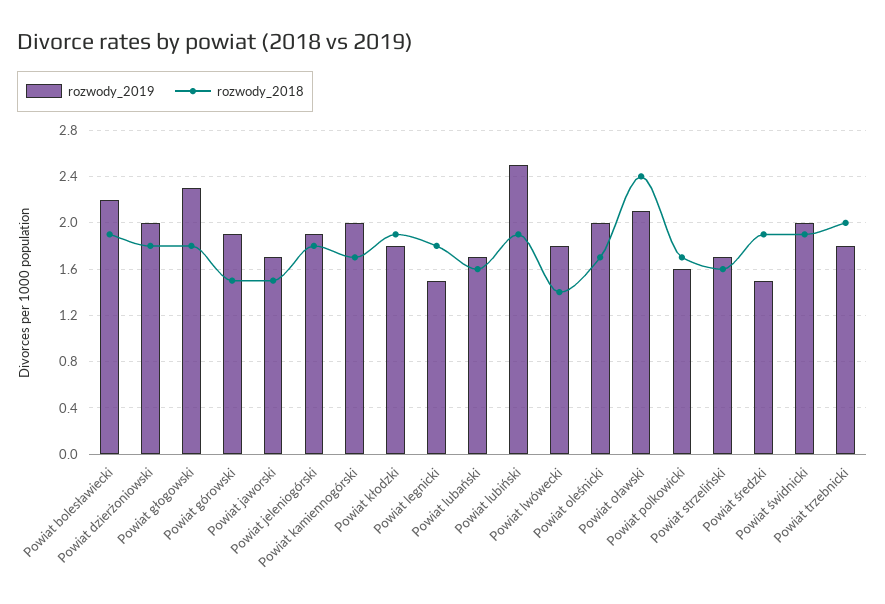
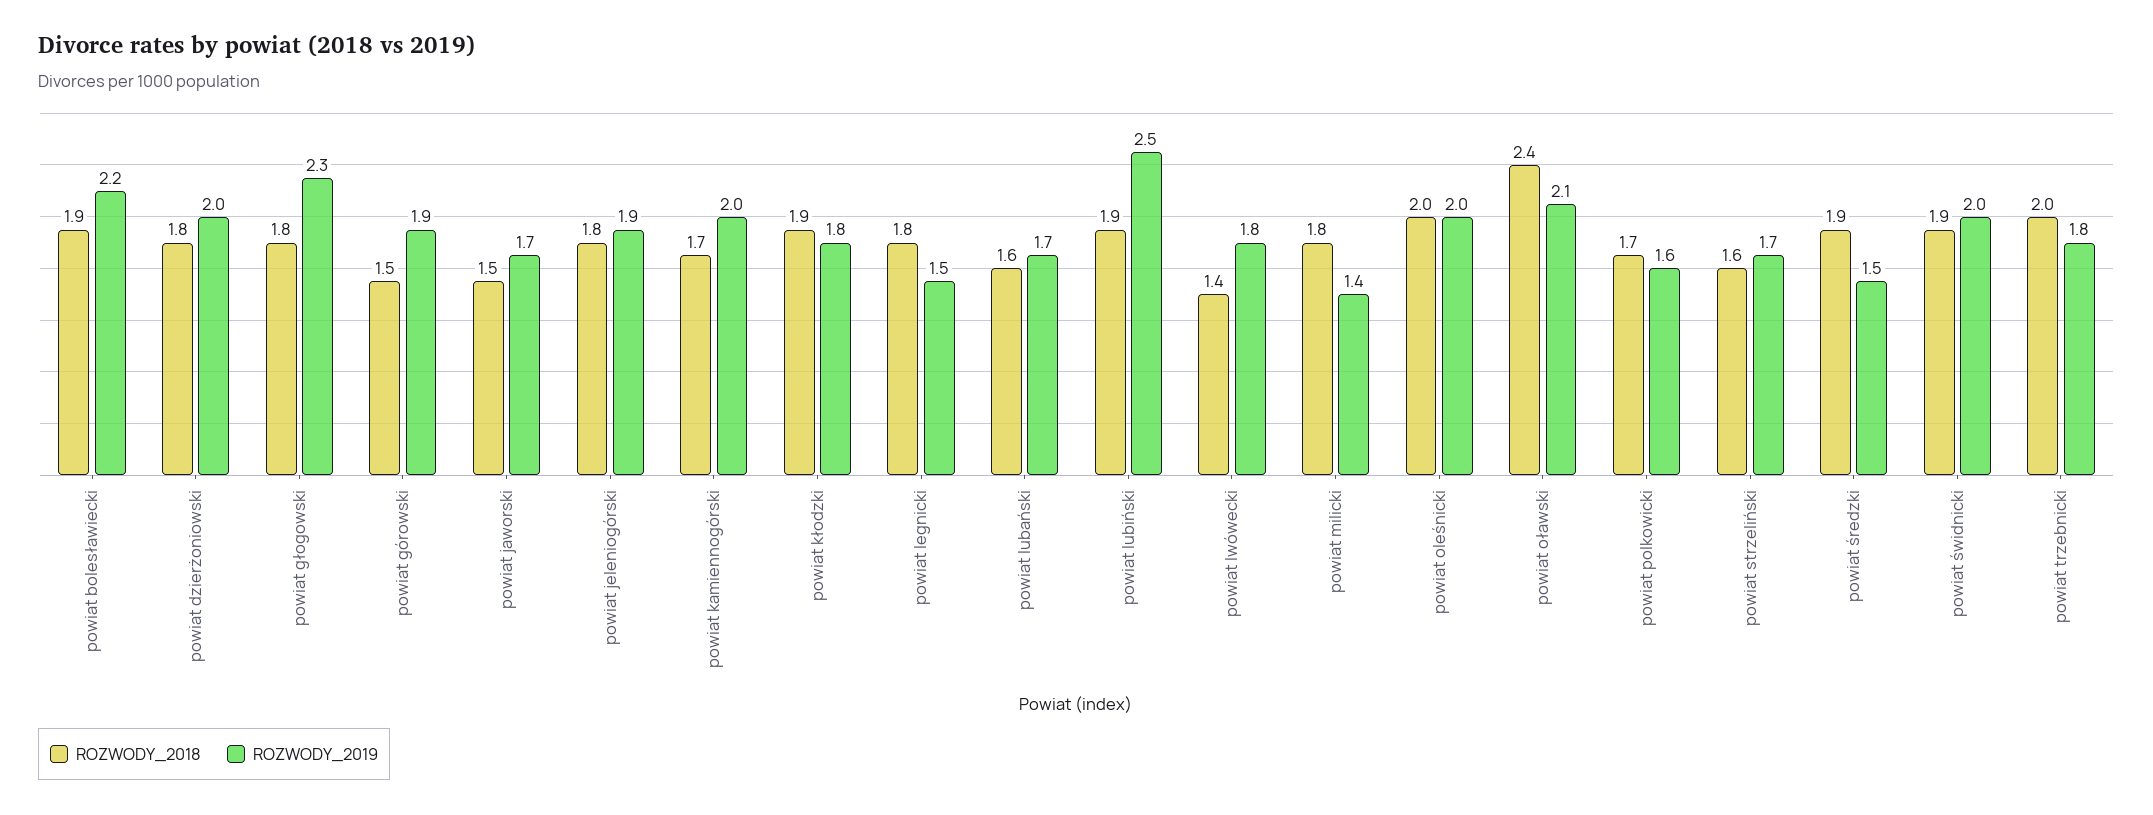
  {
    "rozwody_2019": {
      "Powiat bolesławiecki": 2.2,
      "Powiat dzierżoniowski": 2,
      "Powiat głogowski": 2.3,
      "Powiat górowski": 1.9,
      "Powiat jaworski": 1.7,
      "Powiat jeleniogórski": 1.9,
      "Powiat kamiennogórski": 2,
      "Powiat kłodzki": 1.8,
      "Powiat legnicki": 1.5,
      "Powiat lubański": 1.7,
      "Powiat lubiński": 2.5,
      "Powiat lwówecki": 1.8,
      "Powiat oleśnicki": 2,
      "Powiat oławski": 2.1,
      "Powiat polkowicki": 1.6,
      "Powiat strzeliński": 1.7,
      "Powiat średzki": 1.5,
      "Powiat świdnicki": 2,
-     "Powiat trzebnicki": 1.8
+     "Powiat trzebnicki": 1.8,
+     "powiat milicki": 1.4
    },
    "rozwody_2018": {
      "Powiat bolesławiecki": 1.9,
      "Powiat dzierżoniowski": 1.8,
      "Powiat głogowski": 1.8,
      "Powiat górowski": 1.5,
      "Powiat jaworski": 1.5,
      "Powiat jeleniogórski": 1.8,
      "Powiat kamiennogórski": 1.7,
      "Powiat kłodzki": 1.9,
      "Powiat legnicki": 1.8,
      "Powiat lubański": 1.6,
      "Powiat lubiński": 1.9,
      "Powiat lwówecki": 1.4,
-     "Powiat oleśnicki": 1.7,
+     "Powiat oleśnicki": 2,
      "Powiat oławski": 2.4,
      "Powiat polkowicki": 1.7,
      "Powiat strzeliński": 1.6,
      "Powiat średzki": 1.9,
      "Powiat świdnicki": 1.9,
-     "Powiat trzebnicki": 2
+     "Powiat trzebnicki": 2,
+     "powiat milicki": 1.8
    }
  }

